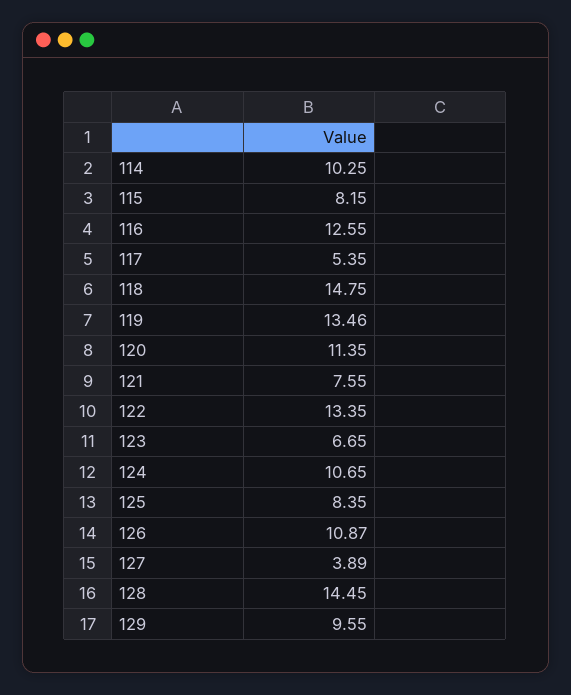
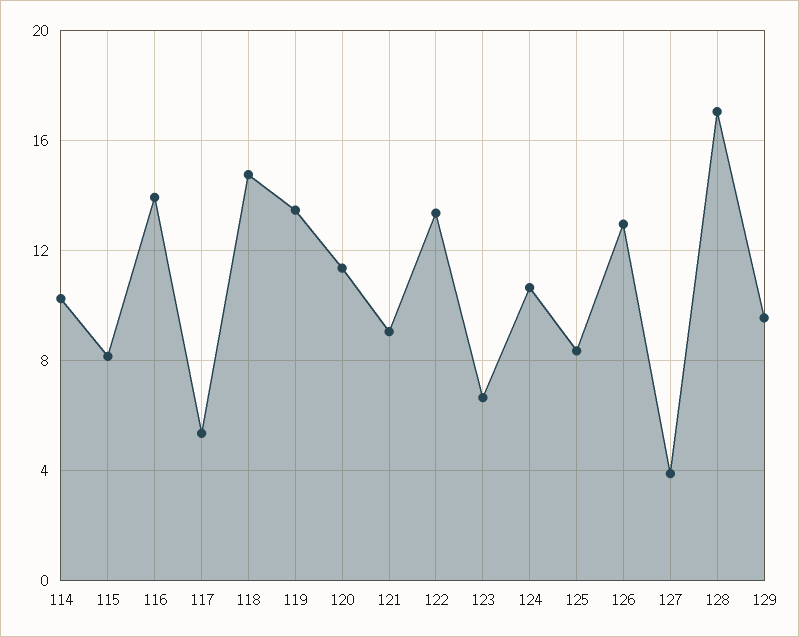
  {
    "114": 10.25,
    "115": 8.15,
-   "116": 12.55,
+   "116": 14,
    "117": 5.35,
    "118": 14.75,
    "119": 13.46,
    "120": 11.35,
-   "121": 7.55,
+   "121": 9,
    "122": 13.35,
    "123": 6.65,
    "124": 10.65,
    "125": 8.35,
-   "126": 10.87,
+   "126": 13,
    "127": 3.89,
-   "128": 14.45,
+   "128": 17,
    "129": 9.55
  }

